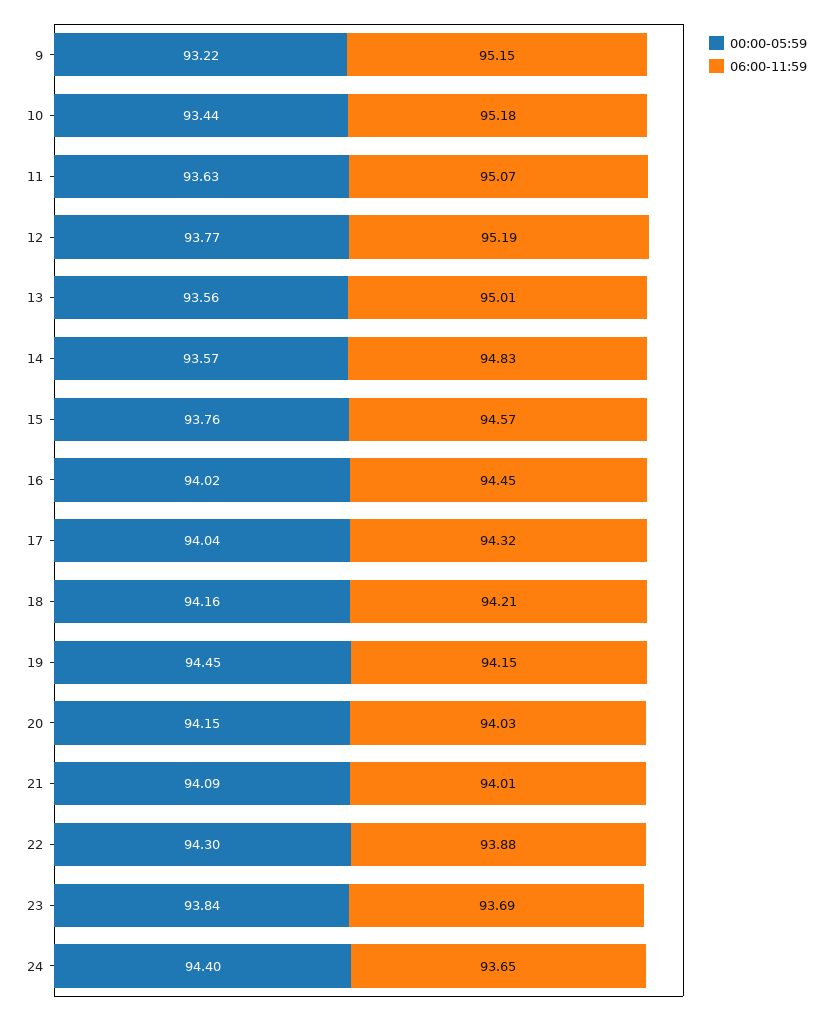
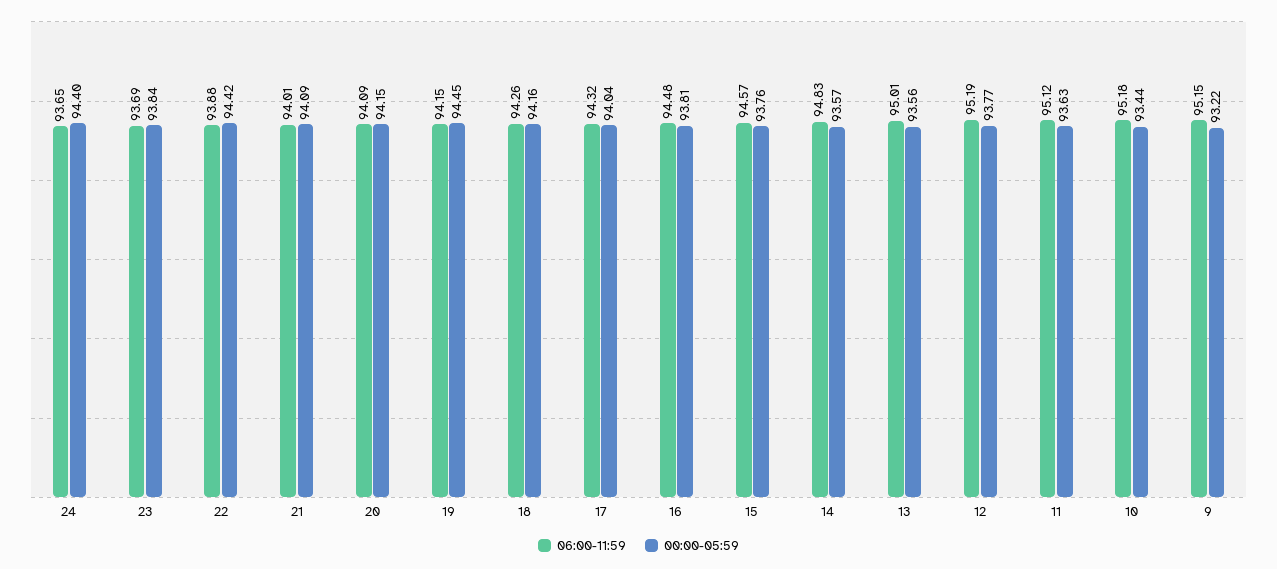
  {
    "00:00-05:59": {
      "9": 93.22,
      "10": 93.44,
      "11": 93.63,
      "12": 93.77,
      "13": 93.56,
      "14": 93.57,
      "15": 93.76,
-     "16": 94.02,
+     "16": 93.81,
      "17": 94.04,
      "18": 94.16,
      "19": 94.45,
      "20": 94.15,
      "21": 94.09,
-     "22": 94.3,
+     "22": 94.42,
      "23": 93.84,
      "24": 94.4
    },
    "06:00-11:59": {
      "9": 95.15,
      "10": 95.18,
-     "11": 95.07,
+     "11": 95.12,
      "12": 95.19,
      "13": 95.01,
      "14": 94.83,
      "15": 94.57,
-     "16": 94.45,
+     "16": 94.48,
      "17": 94.32,
-     "18": 94.21,
+     "18": 94.26,
      "19": 94.15,
-     "20": 94.03,
+     "20": 94.09,
      "21": 94.01,
      "22": 93.88,
      "23": 93.69,
      "24": 93.65
    }
  }

